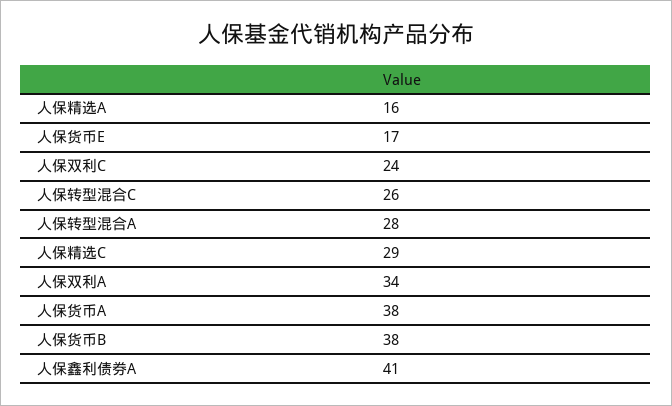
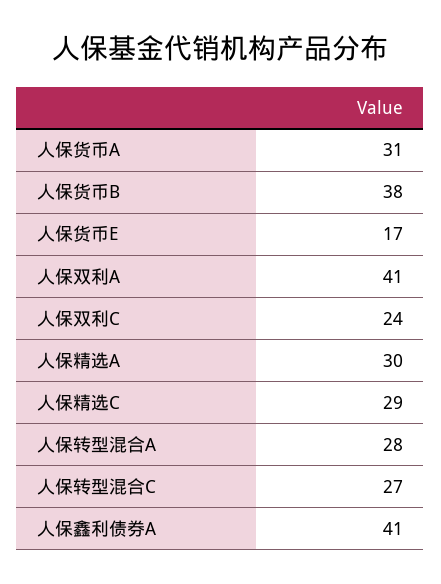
  {
-   "人保精选A": 16,
+   "人保精选A": 30,
    "人保货币E": 17,
    "人保双利C": 24,
-   "人保转型混合C": 26,
+   "人保转型混合C": 27,
    "人保转型混合A": 28,
    "人保精选C": 29,
-   "人保双利A": 34,
+   "人保双利A": 41,
-   "人保货币A": 38,
+   "人保货币A": 31,
    "人保货币B": 38,
    "人保鑫利债券A": 41
  }

